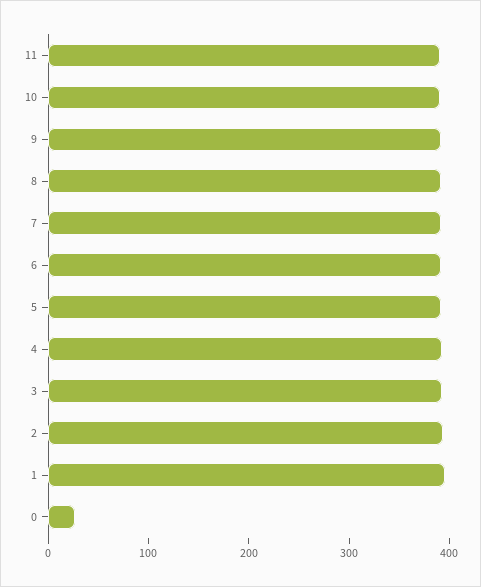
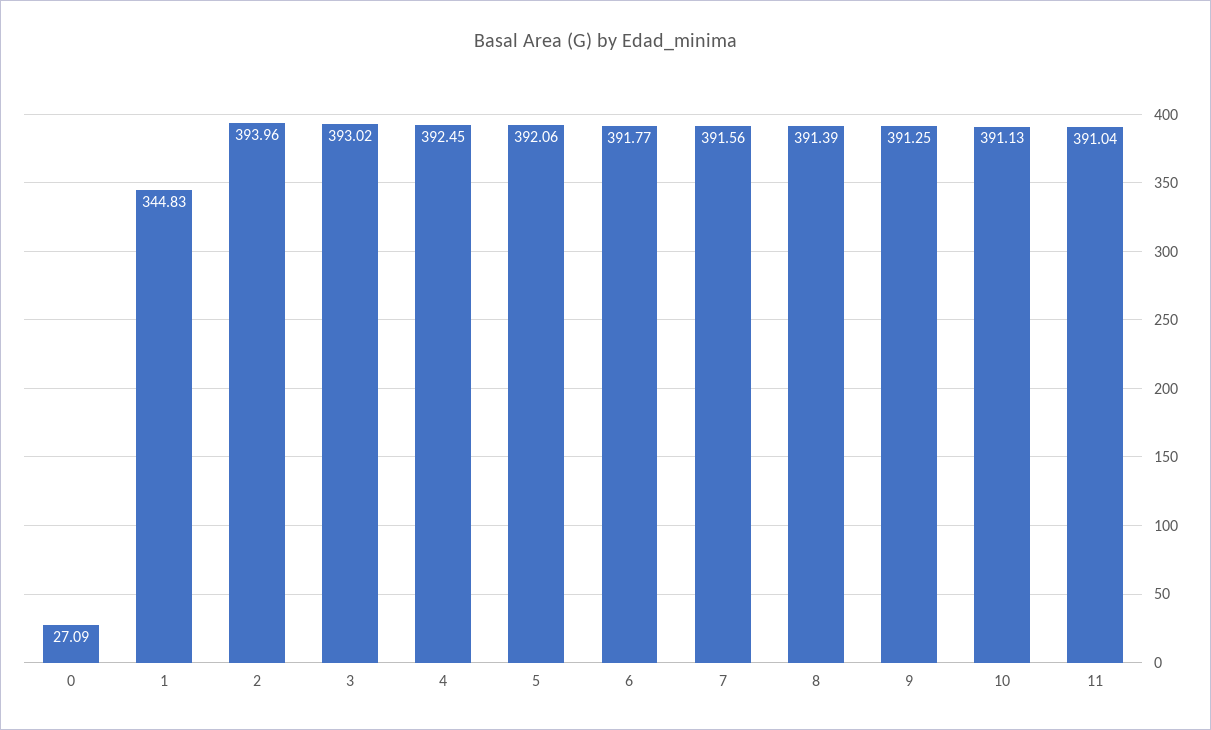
  {
    "11": 391.04,
    "10": 391.13,
    "9": 391.25,
    "8": 391.39,
    "7": 391.56,
    "6": 391.77,
    "5": 392.06,
    "4": 392.45,
    "3": 393.02,
    "2": 393.96,
-   "1": 400,
+   "1": 344.83,
    "0": 27.09
  }

